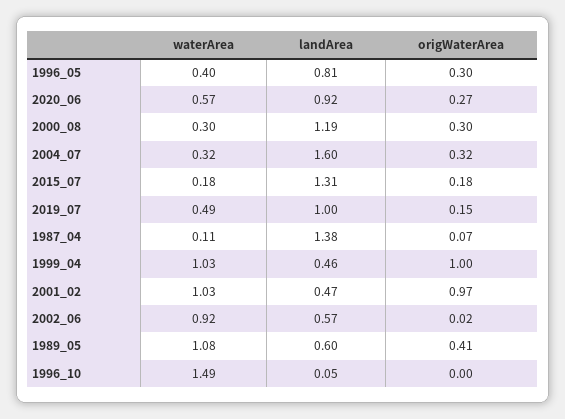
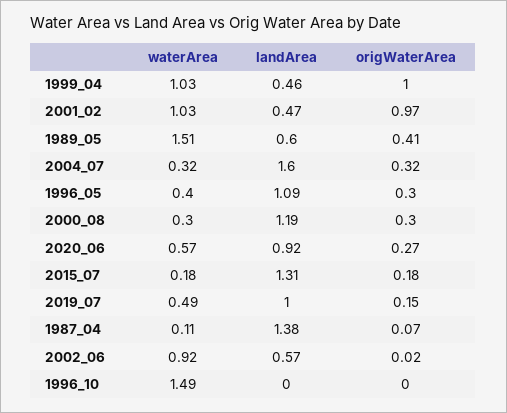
  {
    "waterArea": {
      "1996_05": 0.4,
      "2020_06": 0.57,
      "2000_08": 0.3,
      "2004_07": 0.32,
      "2015_07": 0.18,
      "2019_07": 0.49,
      "1987_04": 0.11,
      "1999_04": 1.03,
      "2001_02": 1.03,
      "2002_06": 0.92,
-     "1989_05": 1.08,
+     "1989_05": 1.51,
      "1996_10": 1.49
    },
    "landArea": {
-     "1996_05": 0.81,
+     "1996_05": 1.09,
      "2020_06": 0.92,
      "2000_08": 1.19,
      "2004_07": 1.6,
      "2015_07": 1.31,
      "2019_07": 1,
      "1987_04": 1.38,
      "1999_04": 0.46,
      "2001_02": 0.47,
      "2002_06": 0.57,
      "1989_05": 0.6,
-     "1996_10": 0.05
+     "1996_10": 0
    },
    "origWaterArea": {
      "1996_05": 0.3,
      "2020_06": 0.27,
      "2000_08": 0.3,
      "2004_07": 0.32,
      "2015_07": 0.18,
      "2019_07": 0.15,
      "1987_04": 0.07,
      "1999_04": 1,
      "2001_02": 0.97,
      "2002_06": 0.02,
      "1989_05": 0.41,
      "1996_10": 0
    }
  }

